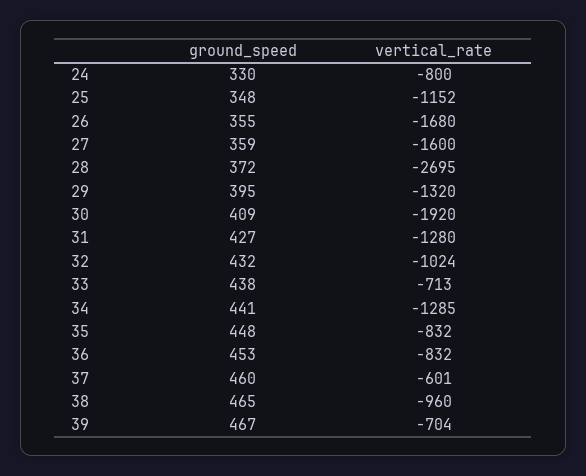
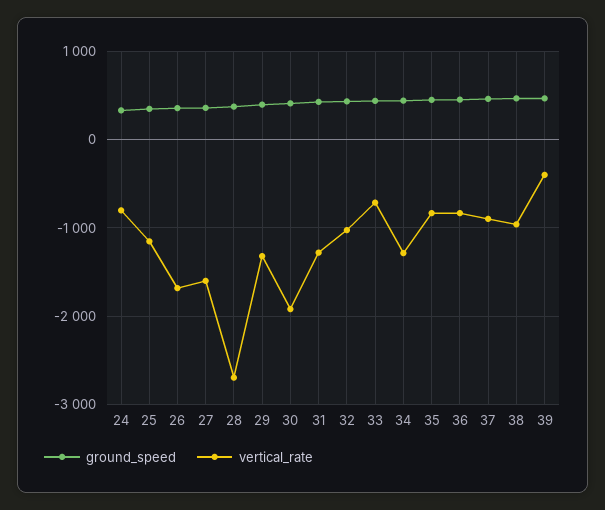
  {
    "ground_speed": {
      "24": 330,
      "25": 348,
      "26": 355,
      "27": 359,
      "28": 372,
      "29": 395,
      "30": 409,
      "31": 427,
      "32": 432,
      "33": 438,
      "34": 441,
      "35": 448,
      "36": 453,
      "37": 460,
      "38": 465,
      "39": 467
    },
    "vertical_rate": {
      "24": -800,
      "25": -1152,
      "26": -1680,
      "27": -1600,
      "28": -2695,
      "29": -1320,
      "30": -1920,
      "31": -1280,
      "32": -1024,
      "33": -713,
      "34": -1285,
      "35": -832,
      "36": -832,
-     "37": -601,
+     "37": -900,
      "38": -960,
-     "39": -704
+     "39": -400
    }
  }

